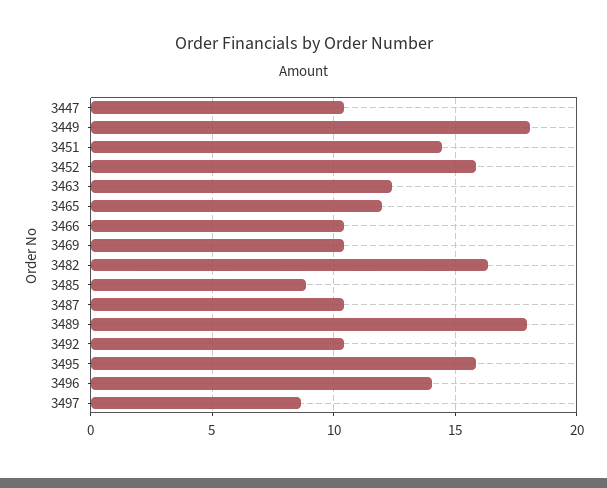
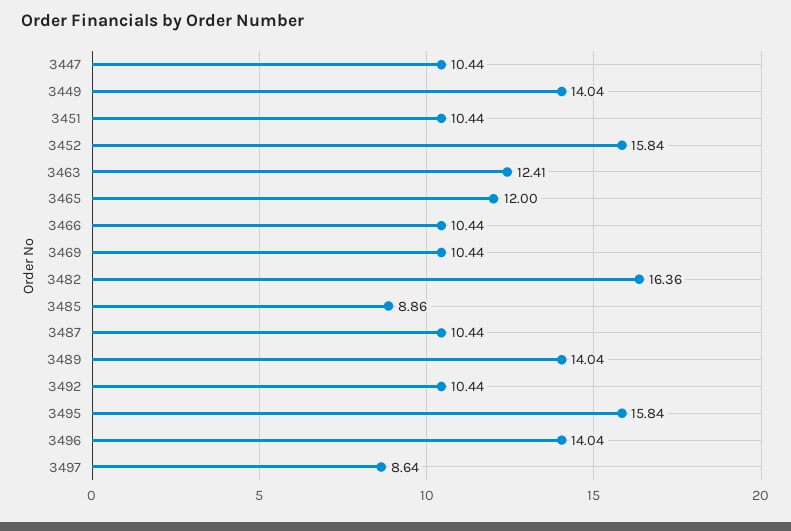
  {
    "3447": 10.44,
-   "3449": 18,
+   "3449": 14.04,
-   "3451": 14.5,
+   "3451": 10.44,
    "3452": 15.84,
    "3463": 12.41,
    "3465": 12,
    "3466": 10.44,
    "3469": 10.44,
    "3482": 16.36,
    "3485": 8.86,
    "3487": 10.44,
-   "3489": 18,
+   "3489": 14.04,
    "3492": 10.44,
    "3495": 15.84,
    "3496": 14.04,
    "3497": 8.64
  }

